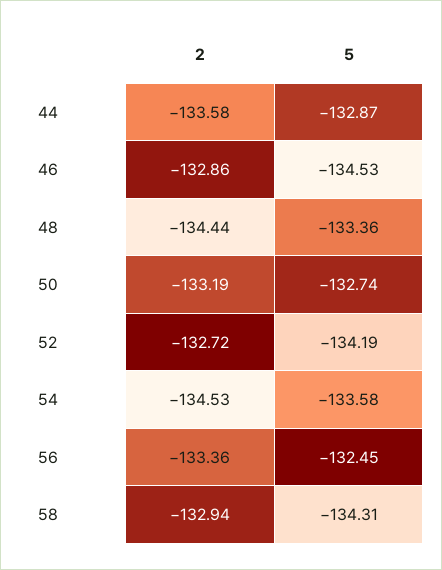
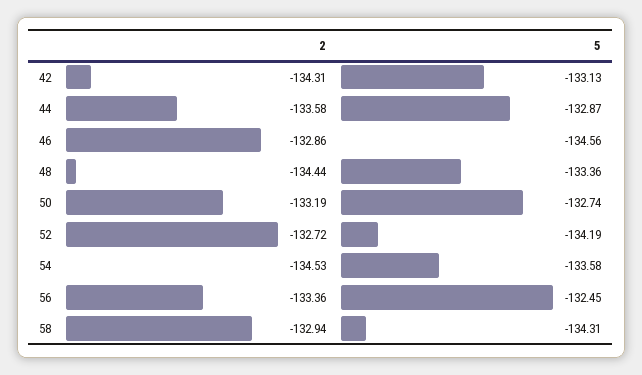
  {
    "2": {
      "44": -133.58,
      "46": -132.86,
      "48": -134.44,
      "50": -133.19,
      "52": -132.72,
      "54": -134.53,
      "56": -133.36,
-     "58": -132.94
+     "58": -132.94,
+     "42": -134.31
    },
    "5": {
      "44": -132.87,
-     "46": -134.53,
+     "46": -134.56,
      "48": -133.36,
      "50": -132.74,
      "52": -134.19,
      "54": -133.58,
      "56": -132.45,
-     "58": -134.31
+     "58": -134.31,
+     "42": -133.13
    }
  }

